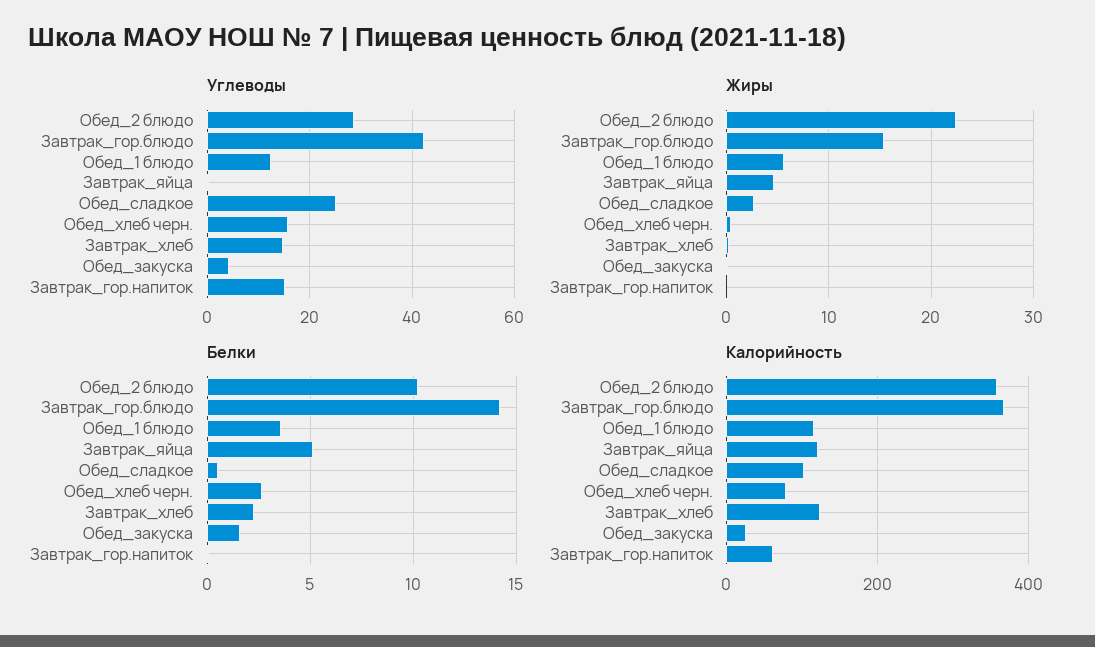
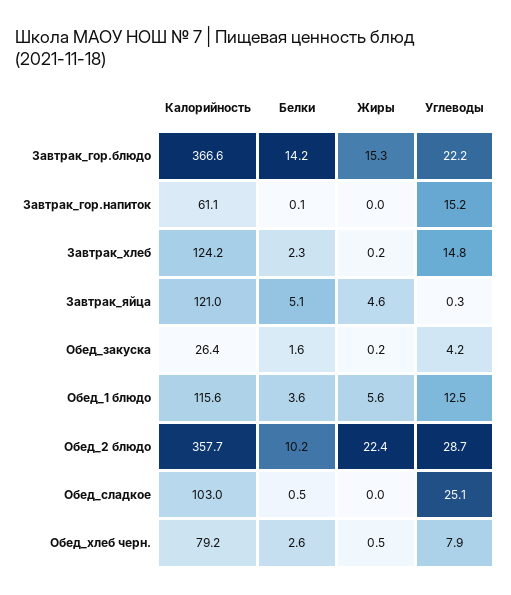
  {
    "Углеводы": {
      "Обед_2 блюдо": 28.7,
-     "Завтрак_гор.блюдо": 42,
+     "Завтрак_гор.блюдо": 22.2,
      "Обед_1 блюдо": 12.5,
      "Завтрак_яйца": 0.3,
      "Обед_сладкое": 25.1,
-     "Обед_хлеб черн.": 16,
+     "Обед_хлеб черн.": 7.9,
      "Завтрак_хлеб": 14.8,
      "Обед_закуска": 4.2,
      "Завтрак_гор.напиток": 15.2
    },
    "Жиры": {
      "Обед_2 блюдо": 22.4,
      "Завтрак_гор.блюдо": 15.3,
      "Обед_1 блюдо": 5.6,
      "Завтрак_яйца": 4.6,
-     "Обед_сладкое": 3,
+     "Обед_сладкое": 0,
      "Обед_хлеб черн.": 0.5,
      "Завтрак_хлеб": 0.2,
      "Обед_закуска": 0.2,
      "Завтрак_гор.напиток": 0
    },
    "Белки": {
      "Обед_2 блюдо": 10.2,
      "Завтрак_гор.блюдо": 14.2,
      "Обед_1 блюдо": 3.6,
      "Завтрак_яйца": 5.1,
      "Обед_сладкое": 0.5,
      "Обед_хлеб черн.": 2.6,
      "Завтрак_хлеб": 2.3,
      "Обед_закуска": 1.6,
      "Завтрак_гор.напиток": 0.1
    },
    "Калорийность": {
      "Обед_2 блюдо": 357.7,
      "Завтрак_гор.блюдо": 366.6,
      "Обед_1 блюдо": 115.6,
      "Завтрак_яйца": 121,
      "Обед_сладкое": 103,
      "Обед_хлеб черн.": 79.2,
      "Завтрак_хлеб": 124.2,
      "Обед_закуска": 26.4,
      "Завтрак_гор.напиток": 61.1
    }
  }

